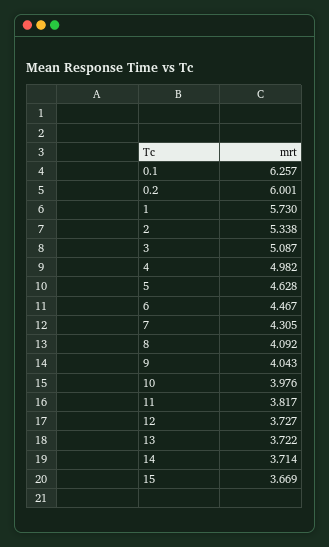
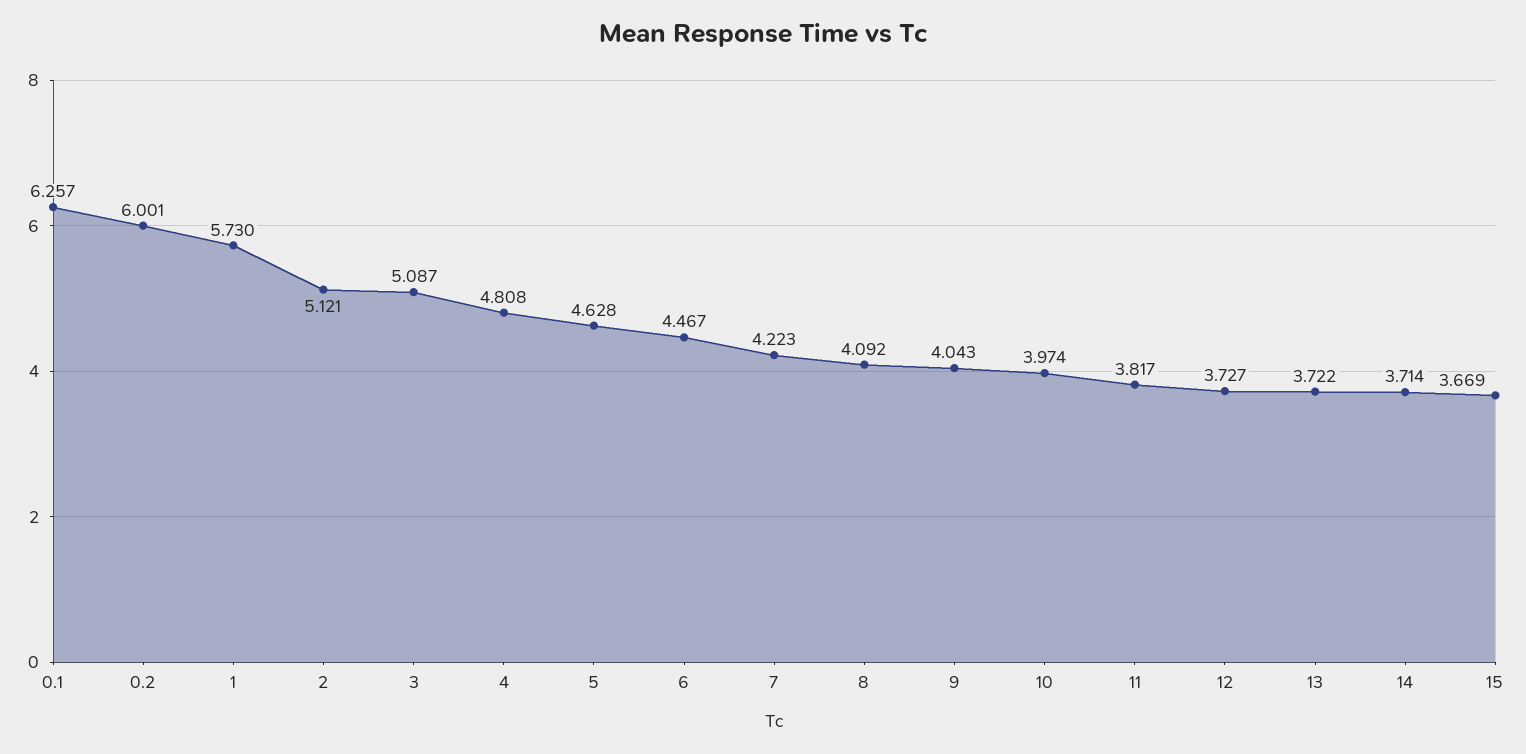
  {
    "0.1": 6.257,
    "0.2": 6.001,
    "1": 5.73,
-   "2": 5.338,
+   "2": 5.121,
    "3": 5.087,
-   "4": 4.982,
+   "4": 4.808,
    "5": 4.628,
    "6": 4.467,
-   "7": 4.305,
+   "7": 4.223,
    "8": 4.092,
    "9": 4.043,
-   "10": 3.976,
+   "10": 3.974,
    "11": 3.817,
    "12": 3.727,
    "13": 3.722,
    "14": 3.714,
    "15": 3.669
  }

